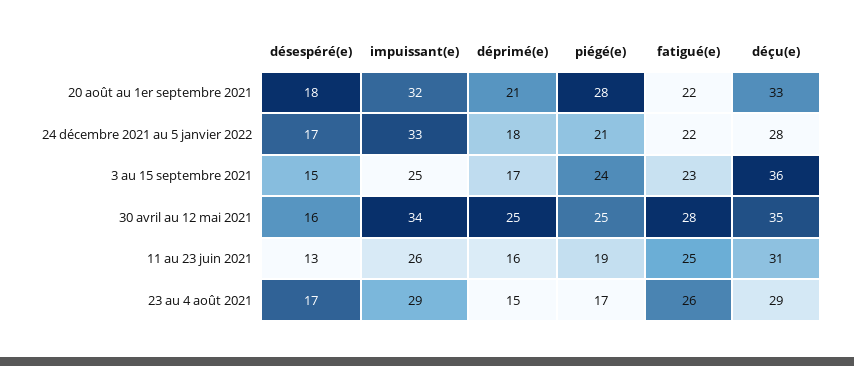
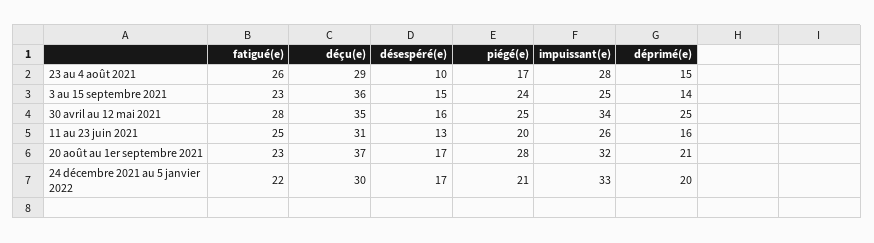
  {
    "désespéré(e)": {
-     "20 août au 1er septembre 2021": 18,
+     "20 août au 1er septembre 2021": 17,
      "24 décembre 2021 au 5 janvier 2022": 17,
      "3 au 15 septembre 2021": 15,
      "30 avril au 12 mai 2021": 16,
      "11 au 23 juin 2021": 13,
-     "23 au 4 août 2021": 17
+     "23 au 4 août 2021": 10
    },
    "impuissant(e)": {
      "20 août au 1er septembre 2021": 32,
      "24 décembre 2021 au 5 janvier 2022": 33,
      "3 au 15 septembre 2021": 25,
      "30 avril au 12 mai 2021": 34,
      "11 au 23 juin 2021": 26,
-     "23 au 4 août 2021": 29
+     "23 au 4 août 2021": 28
    },
    "déprimé(e)": {
      "20 août au 1er septembre 2021": 21,
-     "24 décembre 2021 au 5 janvier 2022": 18,
+     "24 décembre 2021 au 5 janvier 2022": 20,
-     "3 au 15 septembre 2021": 17,
+     "3 au 15 septembre 2021": 14,
      "30 avril au 12 mai 2021": 25,
      "11 au 23 juin 2021": 16,
      "23 au 4 août 2021": 15
    },
    "piégé(e)": {
      "20 août au 1er septembre 2021": 28,
      "24 décembre 2021 au 5 janvier 2022": 21,
      "3 au 15 septembre 2021": 24,
      "30 avril au 12 mai 2021": 25,
-     "11 au 23 juin 2021": 19,
+     "11 au 23 juin 2021": 20,
      "23 au 4 août 2021": 17
    },
    "fatigué(e)": {
-     "20 août au 1er septembre 2021": 22,
+     "20 août au 1er septembre 2021": 23,
      "24 décembre 2021 au 5 janvier 2022": 22,
      "3 au 15 septembre 2021": 23,
      "30 avril au 12 mai 2021": 28,
      "11 au 23 juin 2021": 25,
      "23 au 4 août 2021": 26
    },
    "déçu(e)": {
-     "20 août au 1er septembre 2021": 33,
+     "20 août au 1er septembre 2021": 37,
-     "24 décembre 2021 au 5 janvier 2022": 28,
+     "24 décembre 2021 au 5 janvier 2022": 30,
      "3 au 15 septembre 2021": 36,
      "30 avril au 12 mai 2021": 35,
      "11 au 23 juin 2021": 31,
      "23 au 4 août 2021": 29
    }
  }

